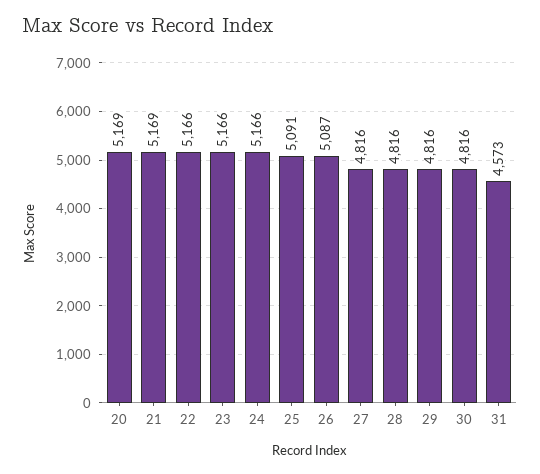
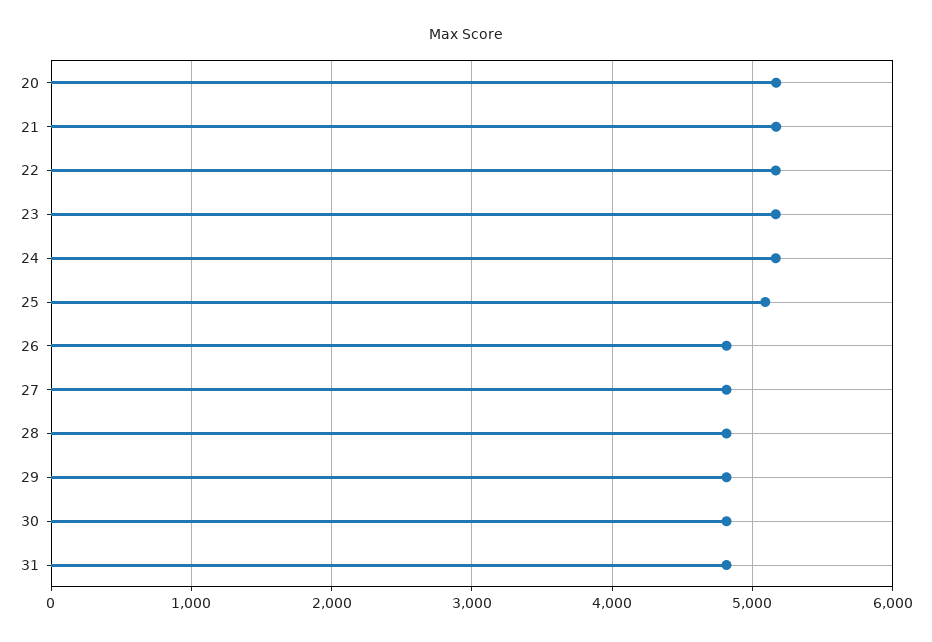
  {
    "20": 5169,
    "21": 5169,
    "22": 5166,
    "23": 5166,
    "24": 5166,
    "25": 5091,
-   "26": 5087,
+   "26": 4800,
    "27": 4816,
    "28": 4816,
    "29": 4816,
    "30": 4816,
-   "31": 4573
+   "31": 4800
  }

